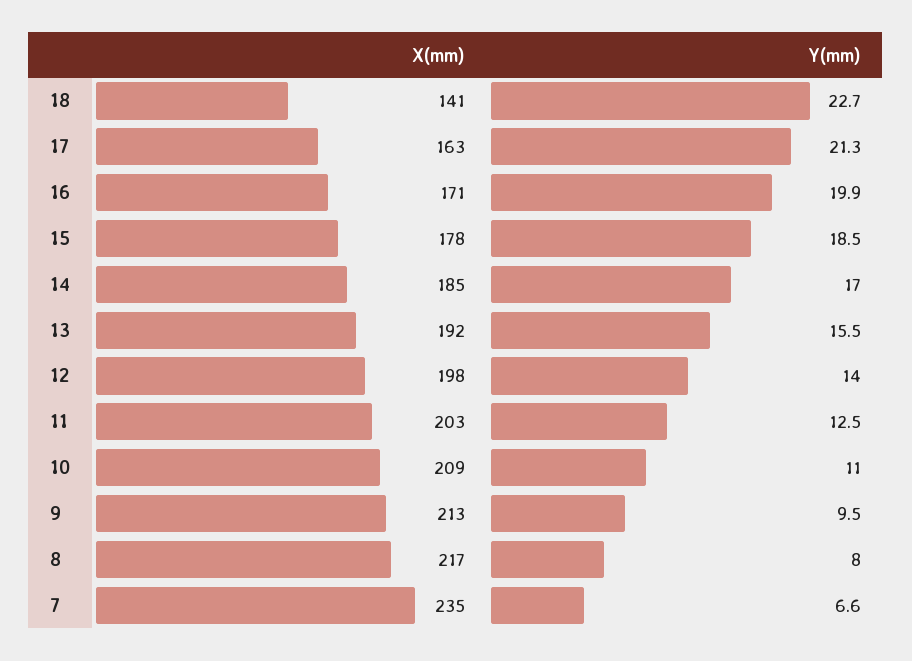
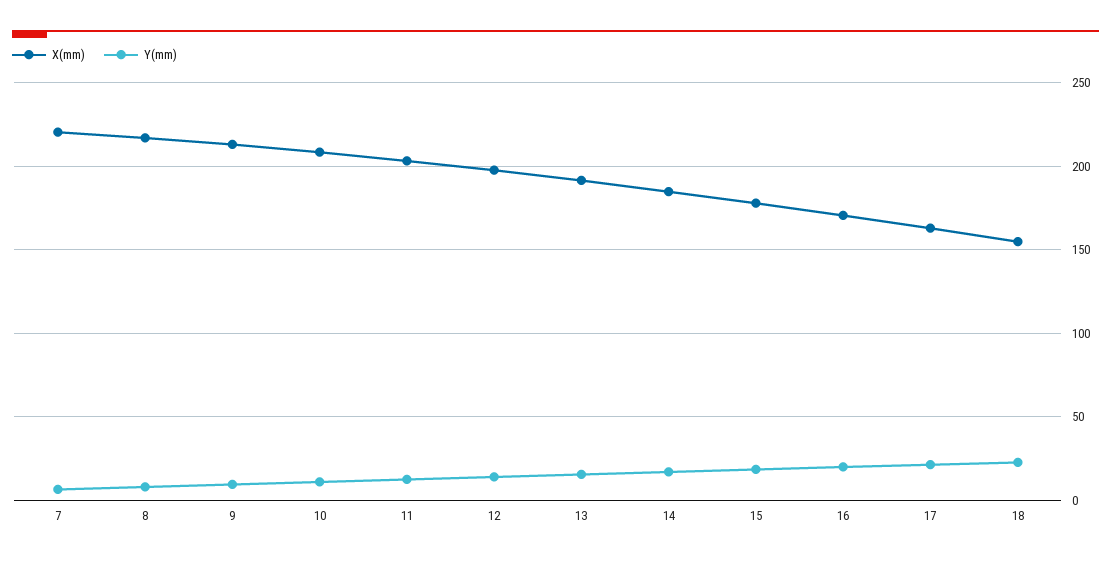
  {
    "X(mm)": {
-     "18": 141,
+     "18": 155,
      "17": 163,
      "16": 171,
      "15": 178,
      "14": 185,
      "13": 192,
      "12": 198,
      "11": 203,
      "10": 209,
      "9": 213,
      "8": 217,
-     "7": 235
+     "7": 220
    },
    "Y(mm)": {
      "18": 22.7,
      "17": 21.3,
      "16": 19.9,
      "15": 18.5,
      "14": 17,
      "13": 15.5,
      "12": 14,
      "11": 12.5,
      "10": 11,
      "9": 9.5,
      "8": 8,
      "7": 6.6
    }
  }

